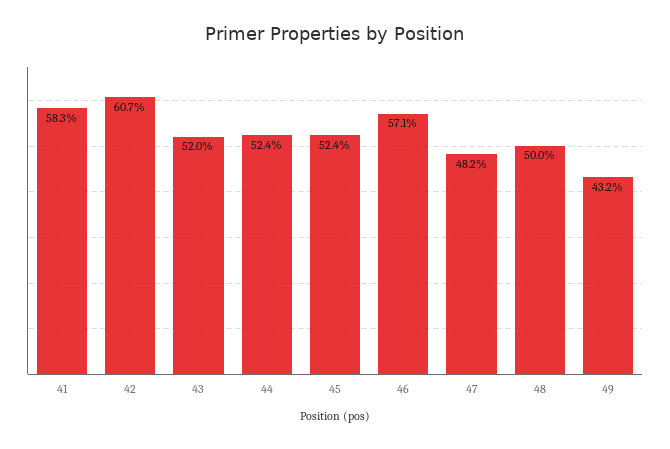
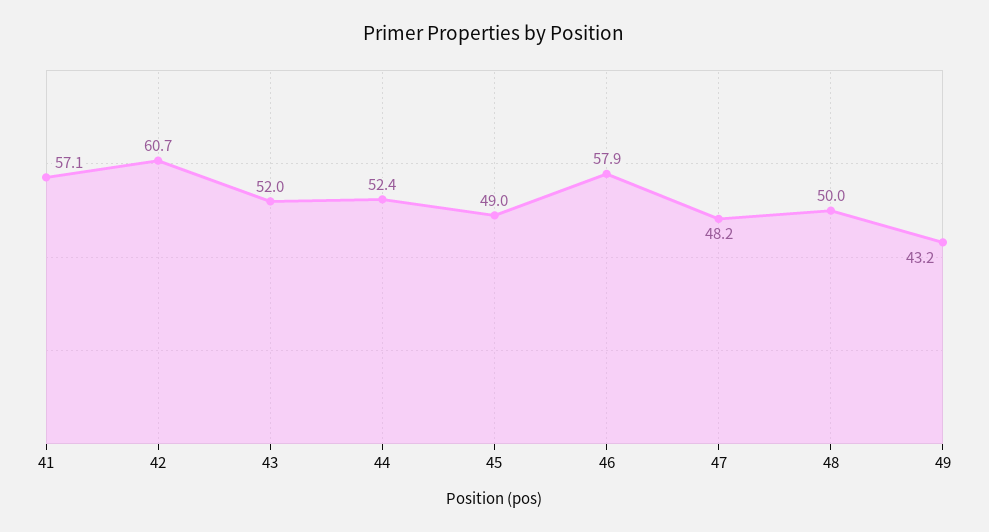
  {
-   "41": 58.3,
+   "41": 57.1,
    "42": 60.7,
    "43": 52,
    "44": 52.4,
-   "45": 52.4,
+   "45": 49,
-   "46": 57.1,
+   "46": 57.9,
    "47": 48.2,
    "48": 50,
    "49": 43.2
  }

